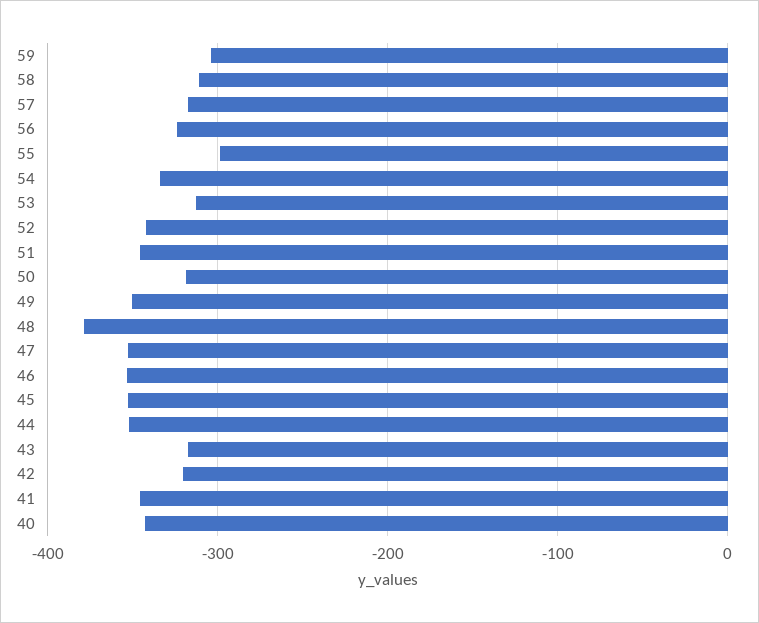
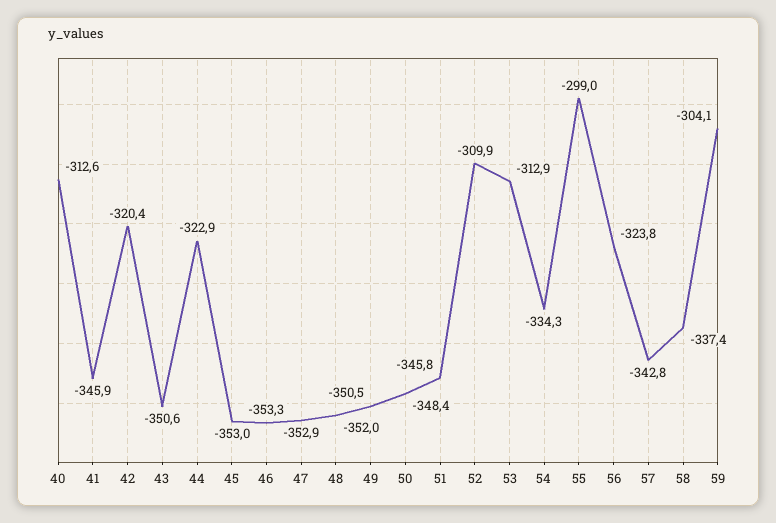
  {
    "59": -304.1,
-   "58": -310,
+   "58": -337.4,
-   "57": -320,
+   "57": -342.8,
    "56": -323.8,
    "55": -299,
    "54": -334.3,
    "53": -312.9,
-   "52": -340,
+   "52": -309.9,
    "51": -345.8,
-   "50": -320,
+   "50": -348.4,
    "49": -350.5,
-   "48": -380,
+   "48": -352,
    "47": -352.9,
    "46": -353.3,
    "45": -353,
-   "44": -350,
+   "44": -322.9,
-   "43": -320,
+   "43": -350.6,
    "42": -320.4,
    "41": -345.9,
-   "40": -340
+   "40": -312.6
  }

